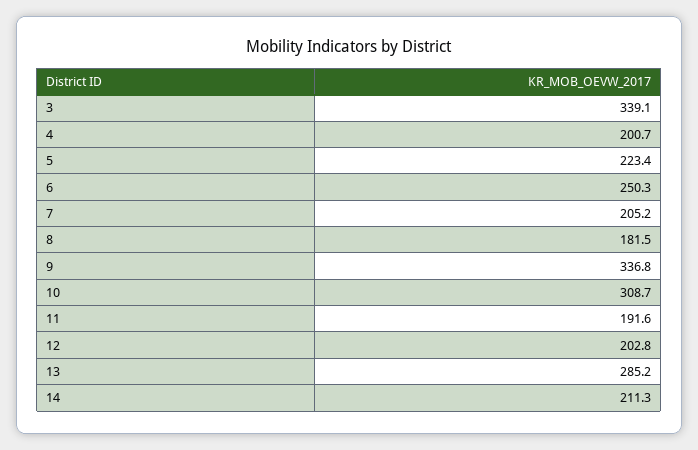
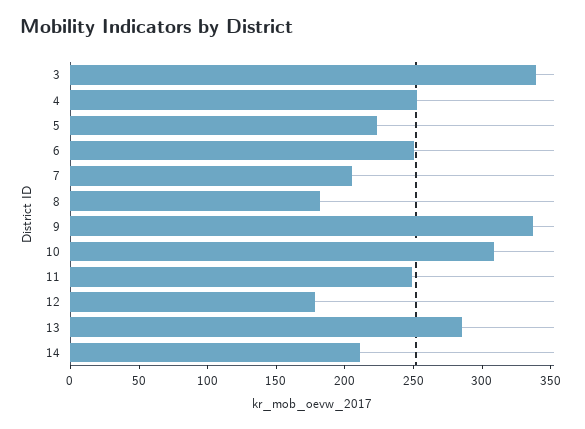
  {
    "3": 339.1,
-   "4": 200.7,
+   "4": 250,
    "5": 223.4,
    "6": 250.3,
    "7": 205.2,
    "8": 181.5,
    "9": 336.8,
    "10": 308.7,
-   "11": 191.6,
+   "11": 250,
-   "12": 202.8,
+   "12": 180,
    "13": 285.2,
    "14": 211.3
  }

